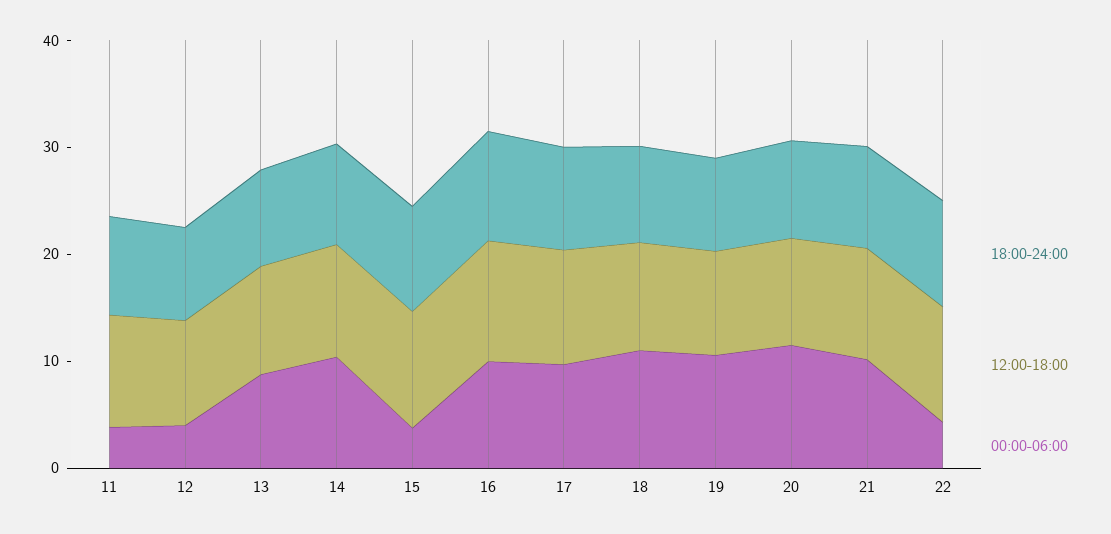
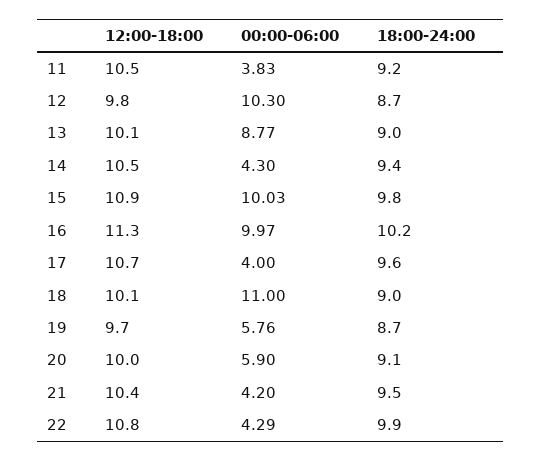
  {
    "18:00-24:00": {
      "11": 9.2,
      "12": 8.7,
      "13": 9,
      "14": 9.4,
      "15": 9.8,
      "16": 10.2,
      "17": 9.6,
      "18": 9,
      "19": 8.7,
      "20": 9.1,
      "21": 9.5,
      "22": 9.9
    },
    "12:00-18:00": {
      "11": 10.5,
      "12": 9.8,
      "13": 10.1,
      "14": 10.5,
      "15": 10.9,
      "16": 11.3,
      "17": 10.7,
      "18": 10.1,
      "19": 9.7,
      "20": 10,
      "21": 10.4,
      "22": 10.8
    },
    "00:00-06:00": {
      "11": 3.83,
-     "12": 4,
+     "12": 10.3,
      "13": 8.77,
-     "14": 10,
+     "14": 4.3,
-     "15": 4,
+     "15": 10.03,
      "16": 9.97,
-     "17": 10,
+     "17": 4,
      "18": 11,
-     "19": 10,
+     "19": 5.76,
-     "20": 12,
+     "20": 5.9,
-     "21": 10,
+     "21": 4.2,
      "22": 4.29
    }
  }

